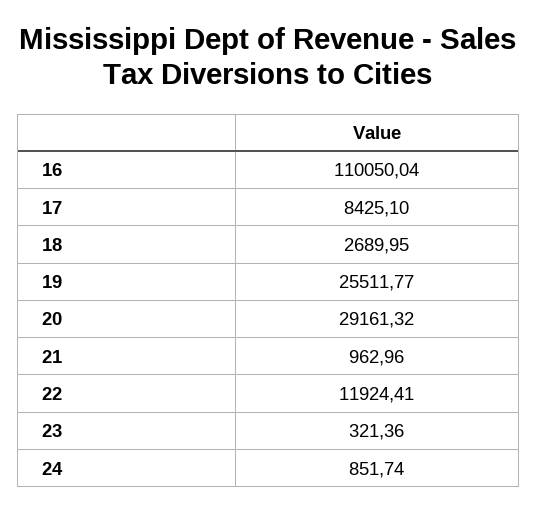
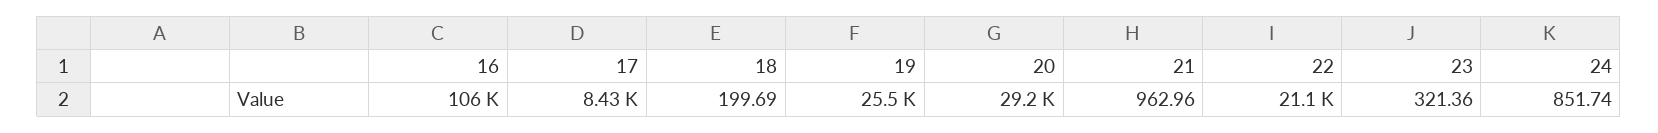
  {
-   "16": 110050.04,
+   "16": 106000,
    "17": 8425.1,
-   "18": 2689.95,
+   "18": 199.69,
    "19": 25511.77,
    "20": 29161.32,
    "21": 962.96,
-   "22": 11924.41,
+   "22": 21100,
    "23": 321.36,
    "24": 851.74
  }

